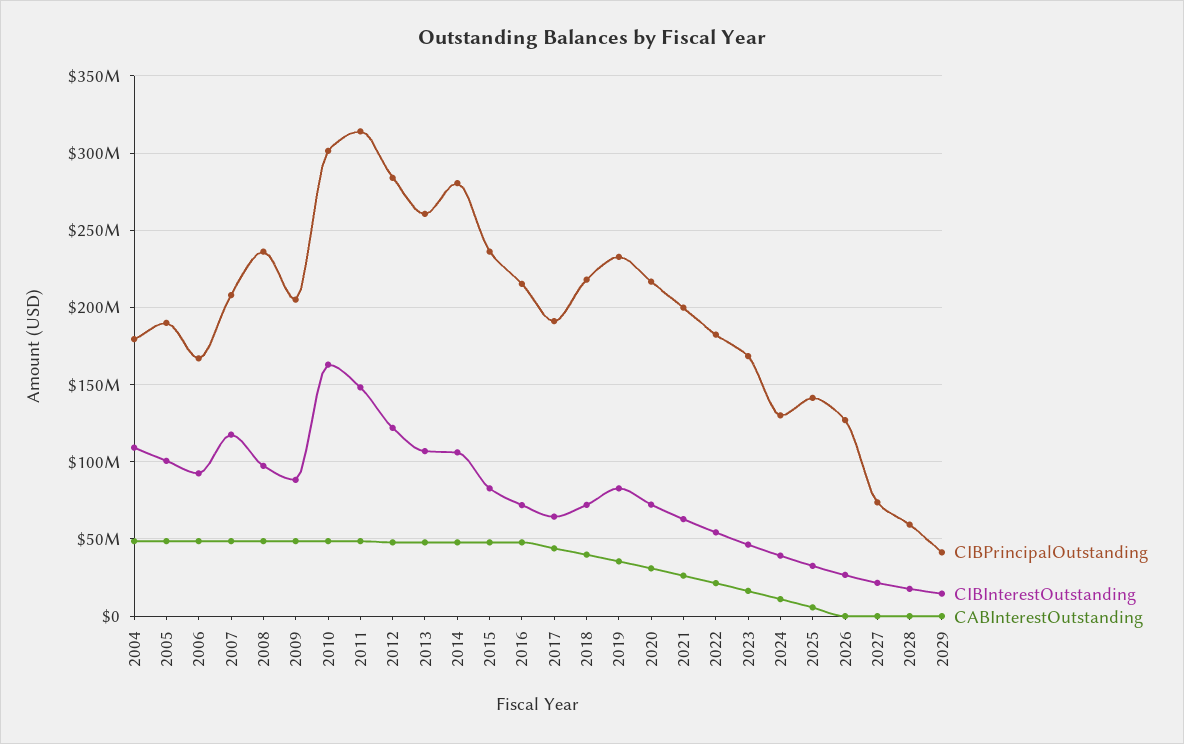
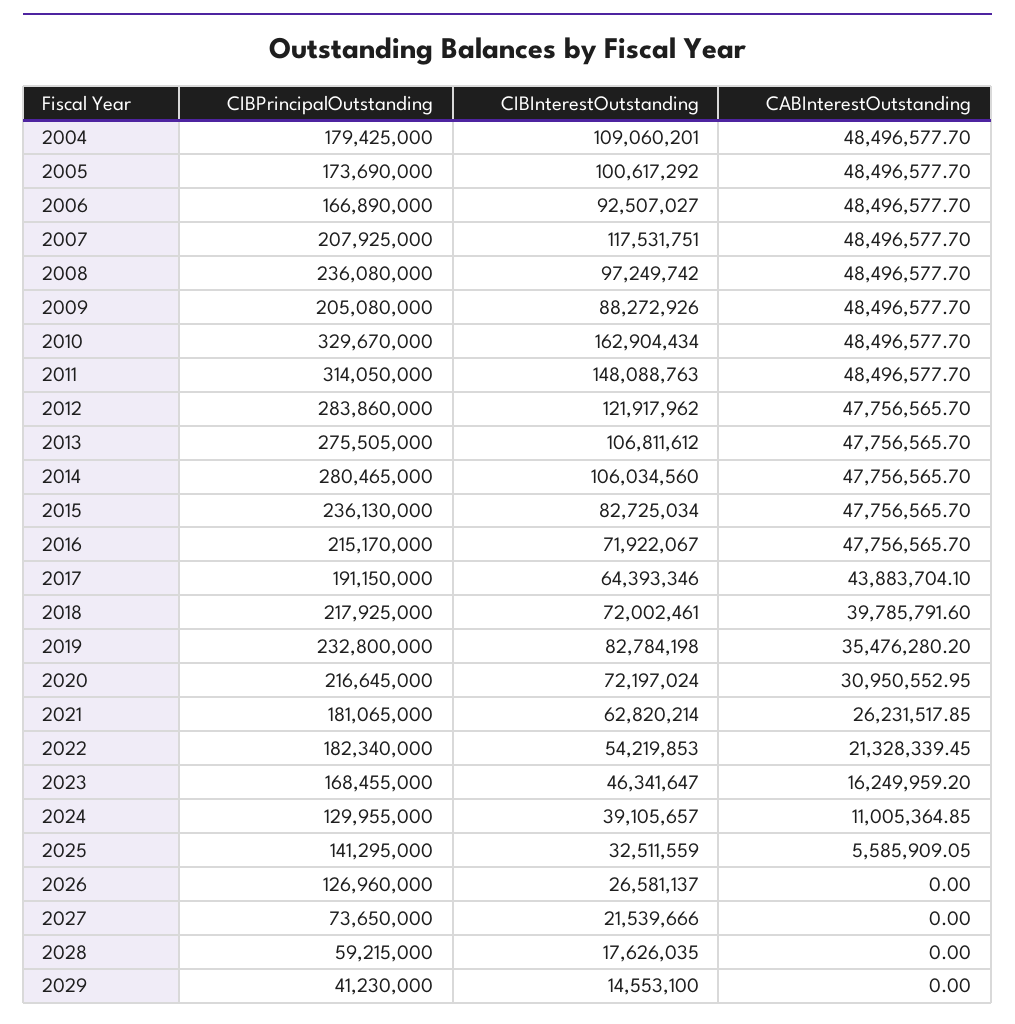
  {
    "CIBPrincipalOutstanding": {
      "2004": 179425000,
-     "2005": 190000000,
+     "2005": 173690000,
      "2006": 166890000,
      "2007": 207925000,
      "2008": 236080000,
      "2009": 205080000,
-     "2010": 300000000,
+     "2010": 329670000,
      "2011": 314050000,
      "2012": 283860000,
-     "2013": 260000000,
+     "2013": 275505000,
      "2014": 280465000,
      "2015": 236130000,
      "2016": 215170000,
      "2017": 191150000,
      "2018": 217925000,
      "2019": 232800000,
      "2020": 216645000,
-     "2021": 200000000,
+     "2021": 181065000,
      "2022": 182340000,
      "2023": 168455000,
      "2024": 129955000,
      "2025": 141295000,
      "2026": 126960000,
      "2027": 73650000,
      "2028": 59215000,
      "2029": 41230000
    },
    "CIBInterestOutstanding": {
      "2004": 109060201,
      "2005": 100617292,
      "2006": 92507027,
      "2007": 117531751,
      "2008": 97249742,
      "2009": 88272926,
      "2010": 162904434,
      "2011": 148088763,
      "2012": 121917962,
      "2013": 106811612,
      "2014": 106034560,
      "2015": 82725034,
      "2016": 71922067,
      "2017": 64393346,
      "2018": 72002461,
      "2019": 82784198,
      "2020": 72197024,
      "2021": 62820214,
      "2022": 54219853,
      "2023": 46341647,
      "2024": 39105657,
      "2025": 32511559,
      "2026": 26581137,
      "2027": 21539666,
      "2028": 17626035,
      "2029": 14553100
    },
    "CABInterestOutstanding": {
      "2004": 48496577.7,
      "2005": 48496577.7,
      "2006": 48496577.7,
      "2007": 48496577.7,
      "2008": 48496577.7,
      "2009": 48496577.7,
      "2010": 48496577.7,
      "2011": 48496577.7,
      "2012": 47756565.7,
      "2013": 47756565.7,
      "2014": 47756565.7,
      "2015": 47756565.7,
      "2016": 47756565.7,
      "2017": 43883704.1,
      "2018": 39785791.6,
      "2019": 35476280.2,
      "2020": 30950552.95,
      "2021": 26231517.85,
      "2022": 21328339.45,
      "2023": 16249959.2,
      "2024": 11005364.85,
      "2025": 5585909.05,
      "2026": 0,
      "2027": 0,
      "2028": 0,
      "2029": 0
    }
  }

